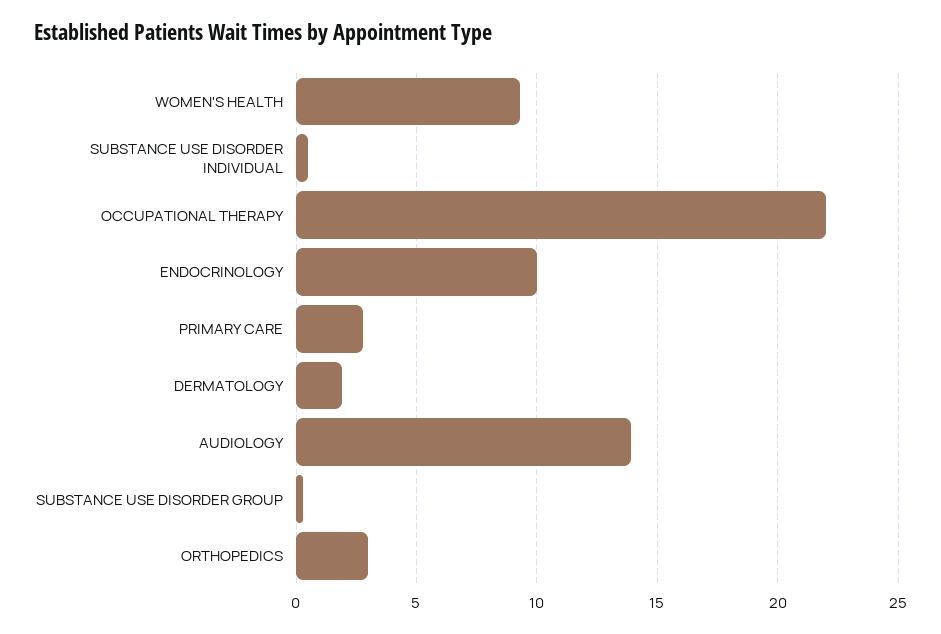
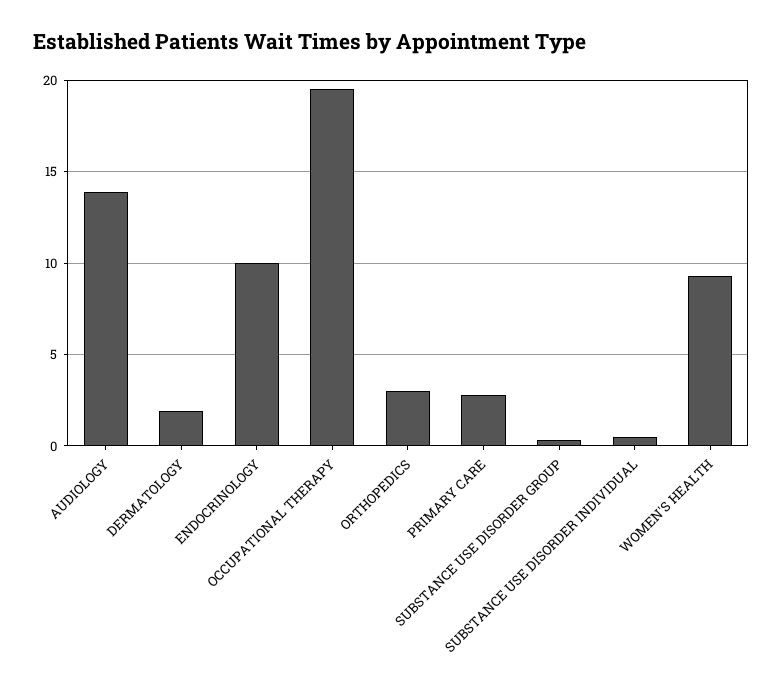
  {
    "WOMEN'S HEALTH": 9.5,
    "SUBSTANCE USE DISORDER INDIVIDUAL": 0.5,
-   "OCCUPATIONAL THERAPY": 22,
+   "OCCUPATIONAL THERAPY": 19.5,
    "ENDOCRINOLOGY": 10,
    "PRIMARY CARE": 3,
    "DERMATOLOGY": 2,
    "AUDIOLOGY": 14,
    "SUBSTANCE USE DISORDER GROUP": 0.5,
    "ORTHOPEDICS": 3
  }

